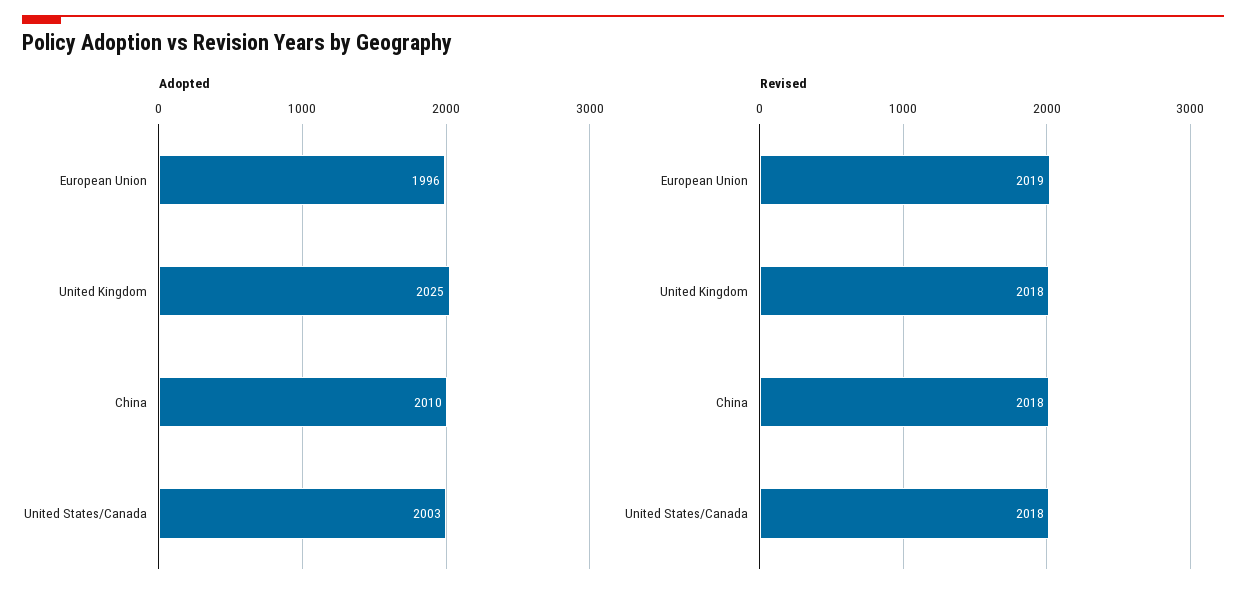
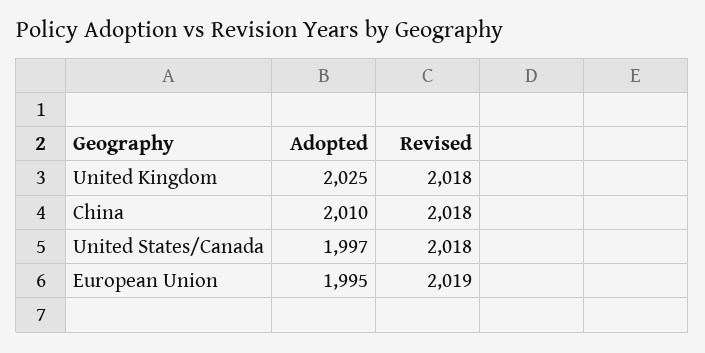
  {
    "Adopted": {
-     "European Union": 1996,
+     "European Union": 1995,
      "United Kingdom": 2025,
      "China": 2010,
-     "United States/Canada": 2003
+     "United States/Canada": 1997
    },
    "Revised": {
      "European Union": 2019,
      "United Kingdom": 2018,
      "China": 2018,
      "United States/Canada": 2018
    }
  }

